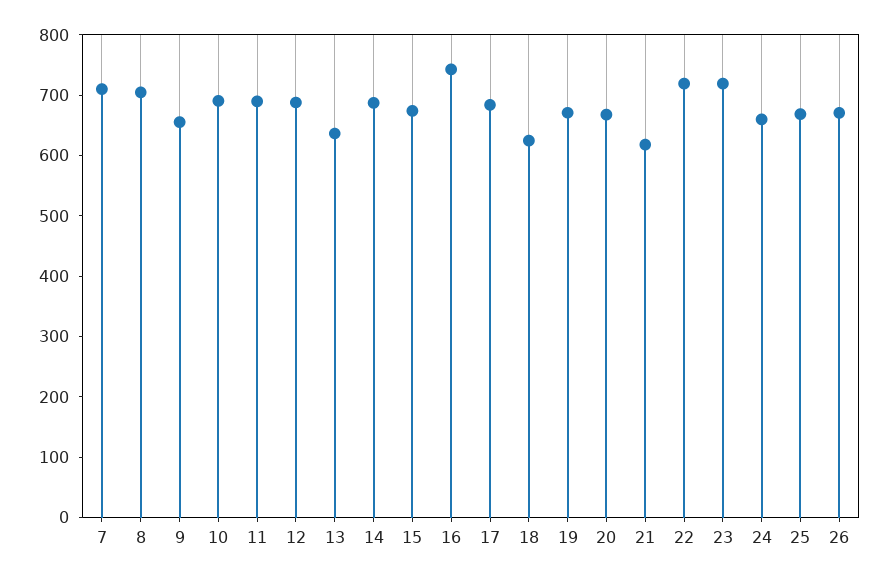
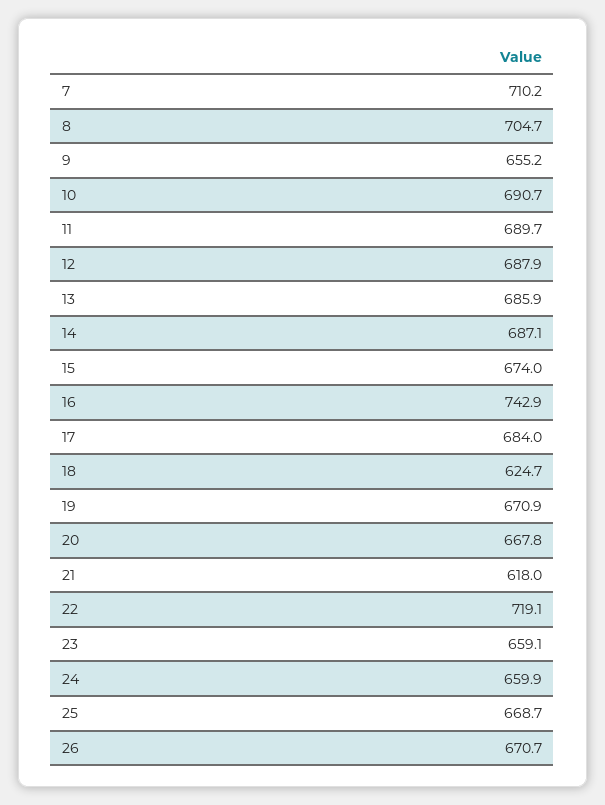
  {
    "7": 710.2,
    "8": 704.7,
    "9": 655.2,
    "10": 690.7,
    "11": 689.7,
    "12": 687.9,
-   "13": 640,
+   "13": 685.9,
    "14": 687.1,
    "15": 674,
    "16": 742.9,
    "17": 684,
    "18": 624.7,
    "19": 670.9,
    "20": 667.8,
    "21": 618,
    "22": 719.1,
-   "23": 720,
+   "23": 659.1,
    "24": 659.9,
    "25": 668.7,
    "26": 670.7
  }

